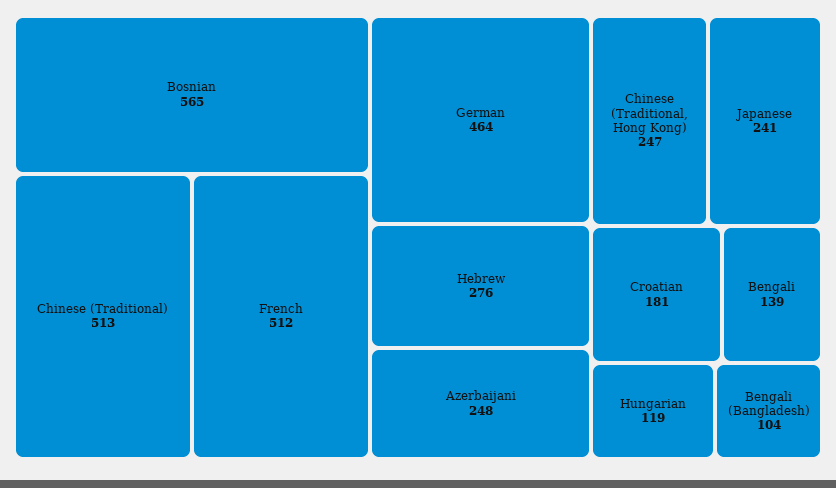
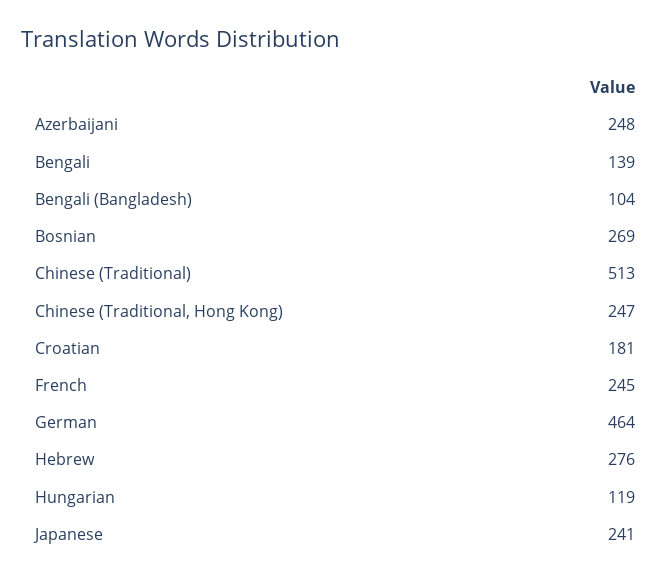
  {
-   "Bosnian": 565,
+   "Bosnian": 269,
    "Chinese (Traditional)": 513,
-   "French": 512,
+   "French": 245,
    "German": 464,
    "Hebrew": 276,
    "Azerbaijani": 248,
    "Chinese (Traditional, Hong Kong)": 247,
    "Japanese": 241,
    "Croatian": 181,
    "Bengali": 139,
    "Hungarian": 119,
    "Bengali (Bangladesh)": 104
  }

